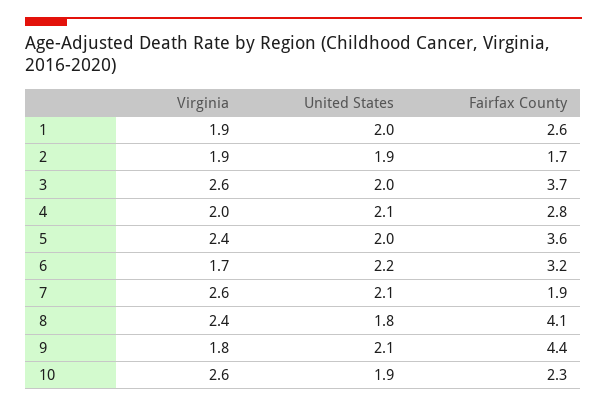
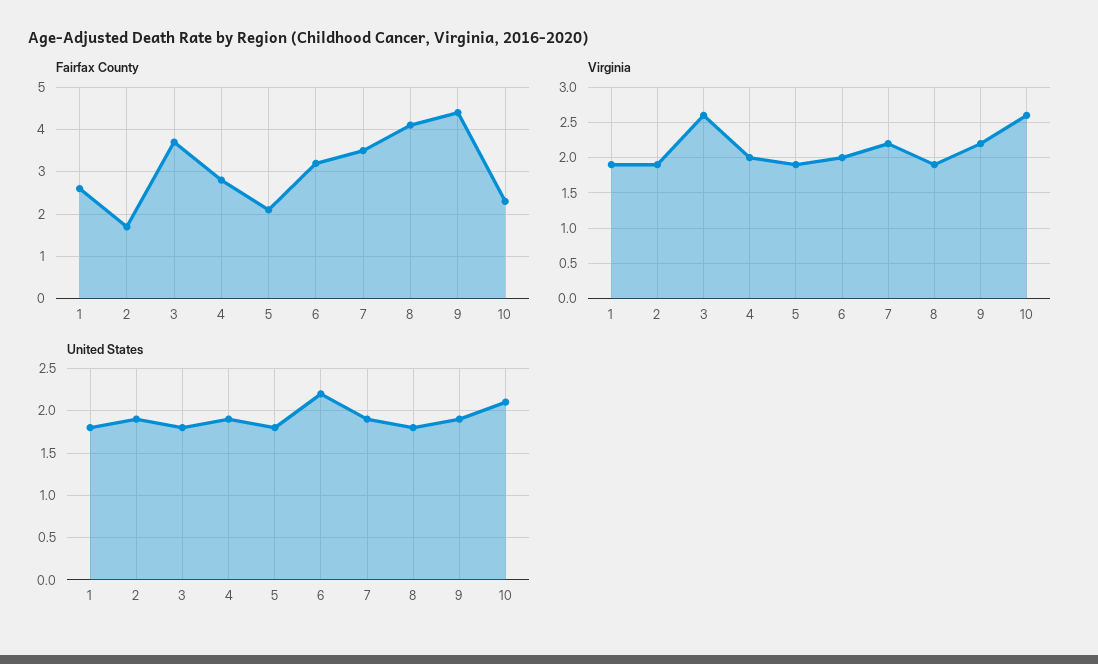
  {
    "Virginia": {
      "1": 1.9,
      "2": 1.9,
      "3": 2.6,
      "4": 2,
-     "5": 2.4,
+     "5": 1.9,
-     "6": 1.7,
+     "6": 2,
-     "7": 2.6,
+     "7": 2.2,
-     "8": 2.4,
+     "8": 1.9,
-     "9": 1.8,
+     "9": 2.2,
      "10": 2.6
    },
    "United States": {
-     "1": 2,
+     "1": 1.8,
      "2": 1.9,
-     "3": 2,
+     "3": 1.8,
-     "4": 2.1,
+     "4": 1.9,
-     "5": 2,
+     "5": 1.8,
      "6": 2.2,
-     "7": 2.1,
+     "7": 1.9,
      "8": 1.8,
-     "9": 2.1,
+     "9": 1.9,
-     "10": 1.9
+     "10": 2.1
    },
    "Fairfax County": {
      "1": 2.6,
      "2": 1.7,
      "3": 3.7,
      "4": 2.8,
-     "5": 3.6,
+     "5": 2,
      "6": 3.2,
-     "7": 1.9,
+     "7": 3.5,
      "8": 4.1,
      "9": 4.4,
      "10": 2.3
    }
  }

